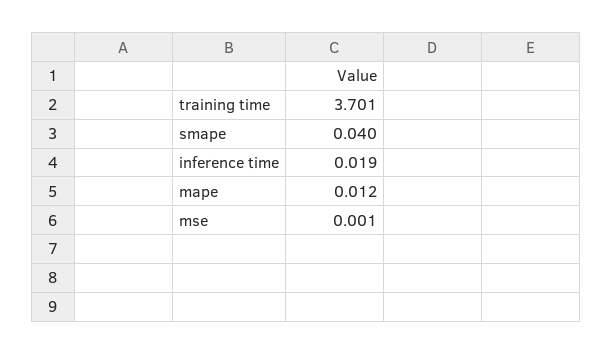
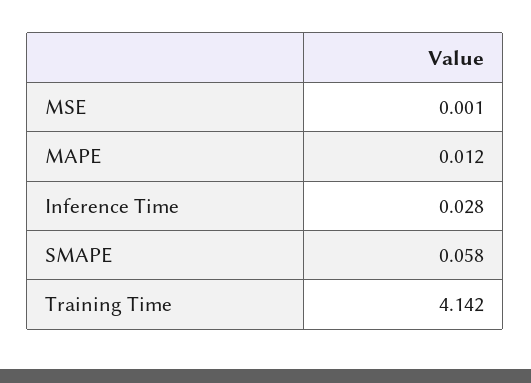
  {
-   "training time": 3.701,
+   "training time": 4.142,
-   "smape": 0.04,
+   "smape": 0.058,
-   "inference time": 0.019,
+   "inference time": 0.028,
    "mape": 0.012,
    "mse": 0.001
  }

